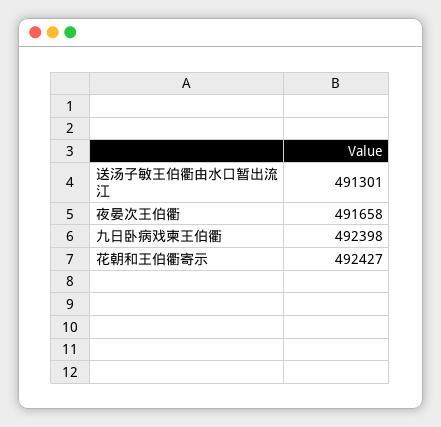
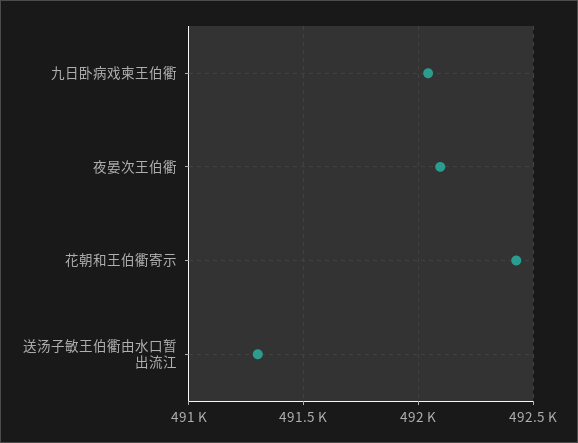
  {
    "送汤子敏王伯衢由水口暂出流江": 491301,
-   "夜晏次王伯衢": 491658,
+   "夜晏次王伯衢": 492100,
-   "九日卧病戏柬王伯衢": 492398,
+   "九日卧病戏柬王伯衢": 492050,
    "花朝和王伯衢寄示": 492427
  }

